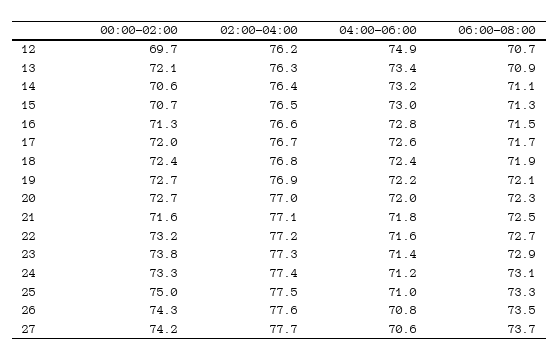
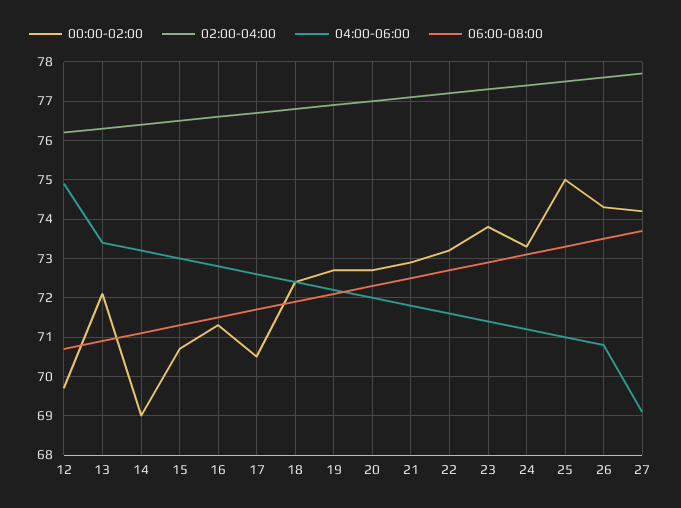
  {
    "00:00-02:00": {
      "12": 69.7,
      "13": 72.1,
-     "14": 70.6,
+     "14": 69,
      "15": 70.7,
      "16": 71.3,
-     "17": 72,
+     "17": 70.5,
      "18": 72.4,
      "19": 72.7,
      "20": 72.7,
-     "21": 71.6,
+     "21": 73,
      "22": 73.2,
      "23": 73.8,
      "24": 73.3,
      "25": 75,
      "26": 74.3,
      "27": 74.2
    },
    "02:00-04:00": {
      "12": 76.2,
      "13": 76.3,
      "14": 76.4,
      "15": 76.5,
      "16": 76.6,
      "17": 76.7,
      "18": 76.8,
      "19": 76.9,
      "20": 77,
      "21": 77.1,
      "22": 77.2,
      "23": 77.3,
      "24": 77.4,
      "25": 77.5,
      "26": 77.6,
      "27": 77.7
    },
    "04:00-06:00": {
      "12": 74.9,
      "13": 73.4,
      "14": 73.2,
      "15": 73,
      "16": 72.8,
      "17": 72.6,
      "18": 72.4,
      "19": 72.2,
      "20": 72,
      "21": 71.8,
      "22": 71.6,
      "23": 71.4,
      "24": 71.2,
      "25": 71,
      "26": 70.8,
-     "27": 70.6
+     "27": 69
    },
    "06:00-08:00": {
      "12": 70.7,
      "13": 70.9,
      "14": 71.1,
      "15": 71.3,
      "16": 71.5,
      "17": 71.7,
      "18": 71.9,
      "19": 72.1,
      "20": 72.3,
      "21": 72.5,
      "22": 72.7,
      "23": 72.9,
      "24": 73.1,
      "25": 73.3,
      "26": 73.5,
      "27": 73.7
    }
  }

